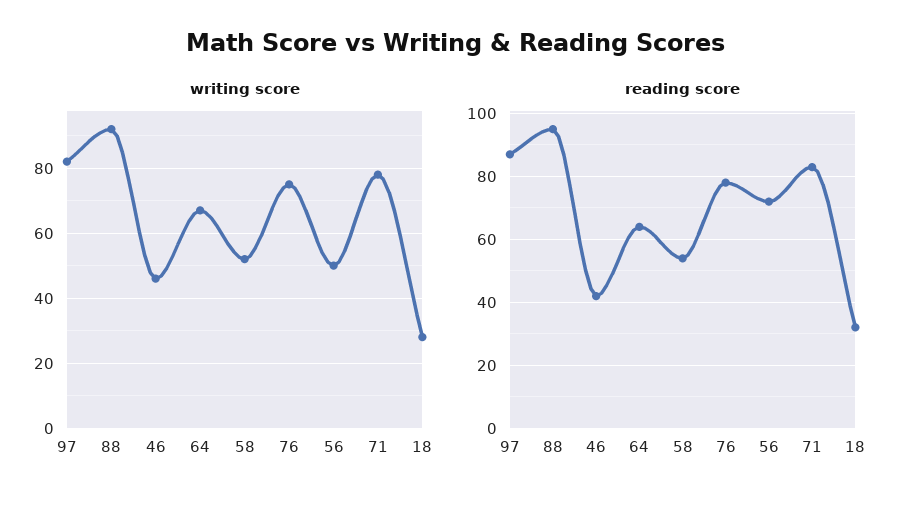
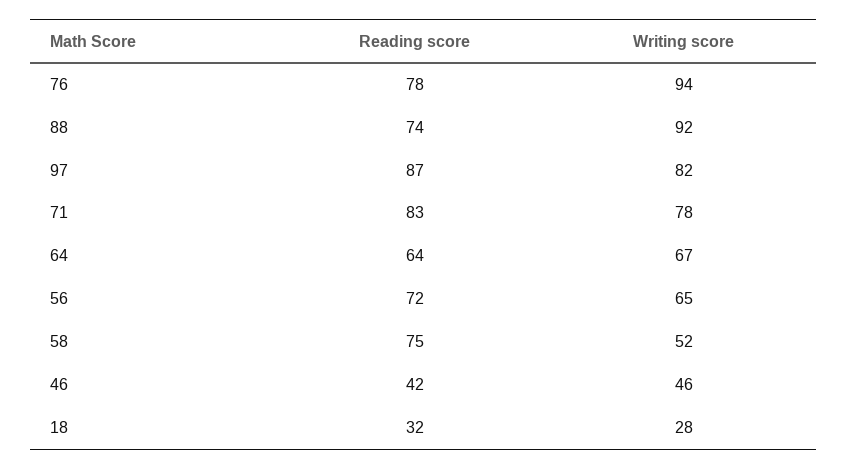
  {
    "writing score": {
      "97": 82,
      "88": 92,
      "46": 46,
      "64": 67,
      "58": 52,
-     "76": 75,
+     "76": 94,
-     "56": 50,
+     "56": 65,
      "71": 78,
      "18": 28
    },
    "reading score": {
      "97": 87,
-     "88": 95,
+     "88": 74,
      "46": 42,
      "64": 64,
-     "58": 55,
+     "58": 75,
      "76": 78,
      "56": 72,
      "71": 83,
      "18": 32
    }
  }

